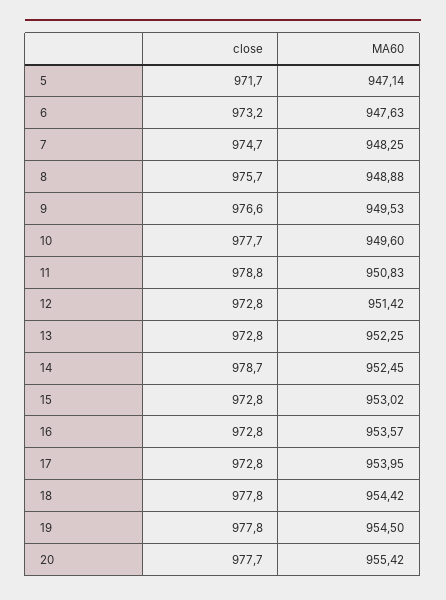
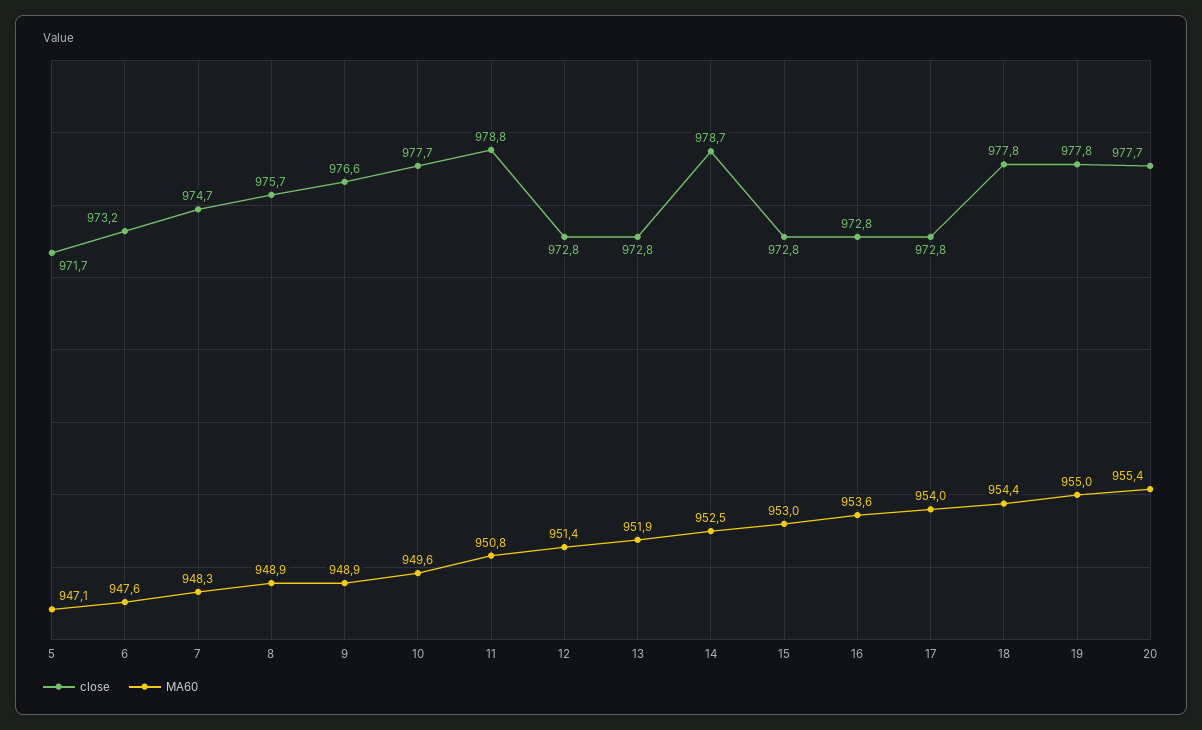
  {
    "close": {
      "5": 971.7,
      "6": 973.2,
      "7": 974.7,
      "8": 975.7,
      "9": 976.6,
      "10": 977.7,
      "11": 978.8,
      "12": 972.8,
      "13": 972.8,
      "14": 978.7,
      "15": 972.8,
      "16": 972.8,
      "17": 972.8,
      "18": 977.8,
      "19": 977.8,
      "20": 977.7
    },
    "MA60": {
      "5": 947.14,
      "6": 947.63,
      "7": 948.25,
      "8": 948.88,
-     "9": 949.53,
+     "9": 948.9,
      "10": 949.6,
      "11": 950.83,
      "12": 951.42,
-     "13": 952.25,
+     "13": 951.9,
      "14": 952.45,
      "15": 953.02,
      "16": 953.57,
      "17": 953.95,
      "18": 954.42,
-     "19": 954.5,
+     "19": 955,
      "20": 955.42
    }
  }

